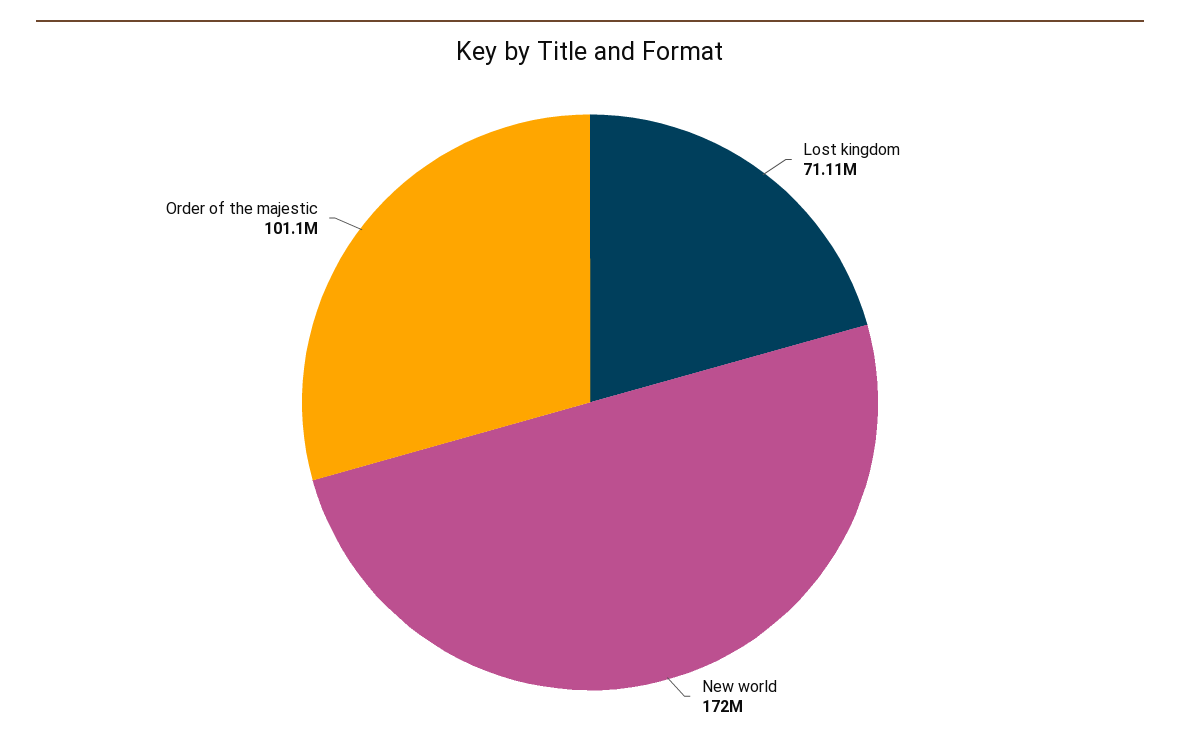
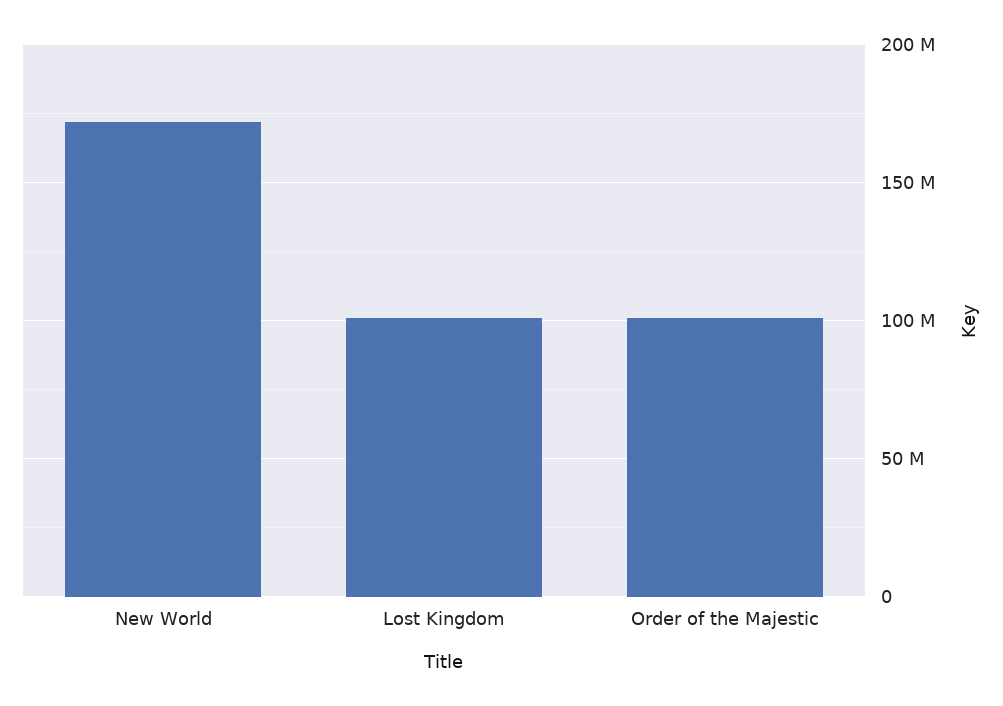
  {
-   "Lost kingdom": 71110000,
+   "Lost kingdom": 100000000,
    "New world": 172000000,
    "Order of the majestic": 101100000
  }

